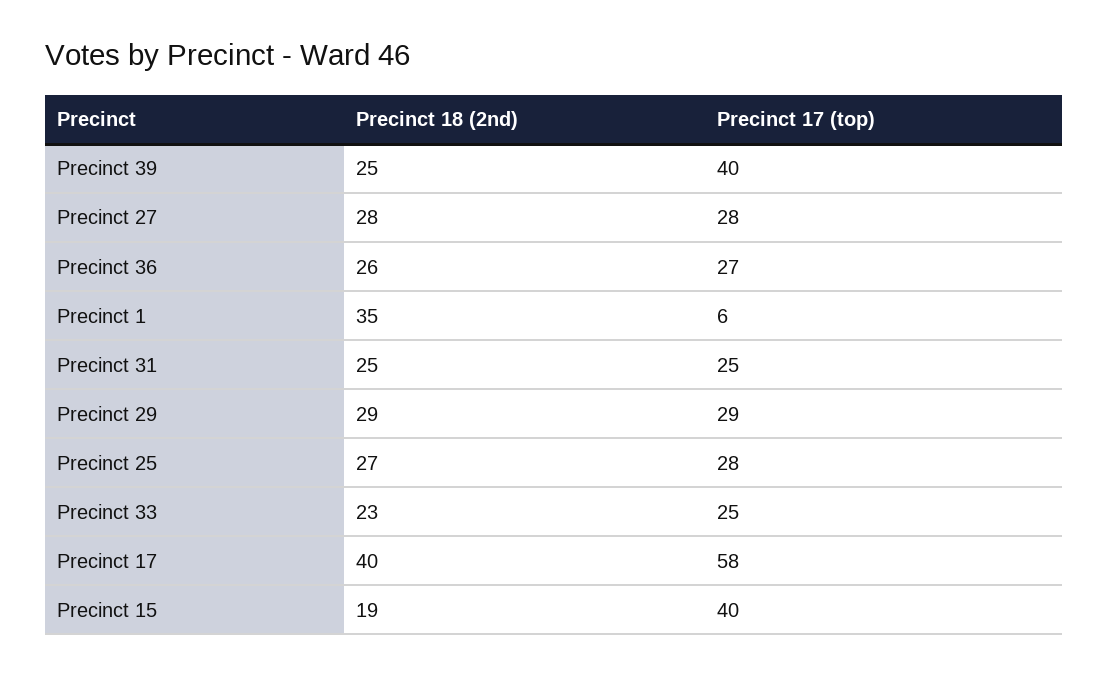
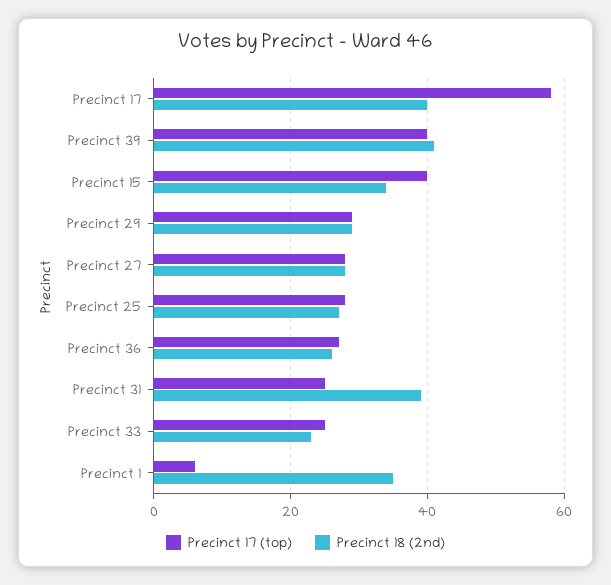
  {
    "Precinct 18 (2nd)": {
-     "Precinct 39": 25,
+     "Precinct 39": 40,
      "Precinct 27": 28,
      "Precinct 36": 26,
      "Precinct 1": 35,
-     "Precinct 31": 25,
+     "Precinct 31": 40,
      "Precinct 29": 29,
      "Precinct 25": 27,
      "Precinct 33": 23,
      "Precinct 17": 40,
-     "Precinct 15": 19
+     "Precinct 15": 35
    },
    "Precinct 17 (top)": {
      "Precinct 39": 40,
      "Precinct 27": 28,
      "Precinct 36": 27,
      "Precinct 1": 6,
      "Precinct 31": 25,
      "Precinct 29": 29,
      "Precinct 25": 28,
      "Precinct 33": 25,
      "Precinct 17": 58,
      "Precinct 15": 40
    }
  }

